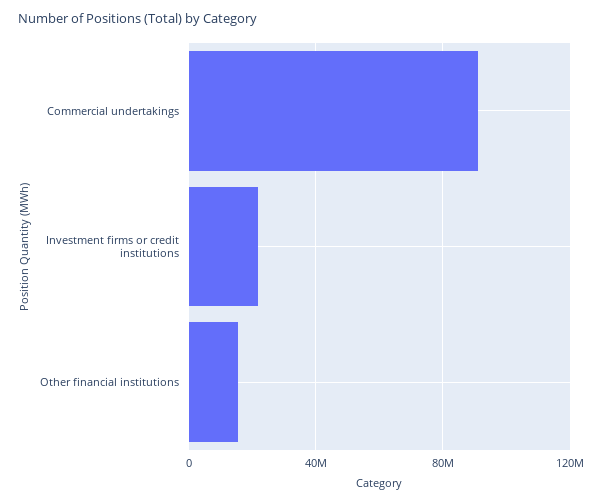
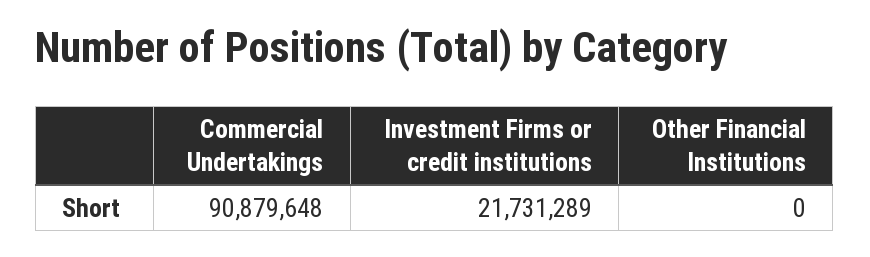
  {
    "Commercial undertakings": 90879648,
    "Investment firms or credit institutions": 21731289,
-   "Other financial institutions": 15000000
+   "Other financial institutions": 0
  }

